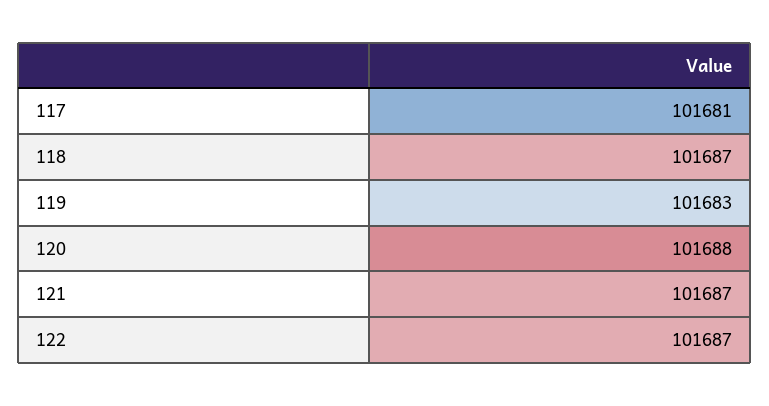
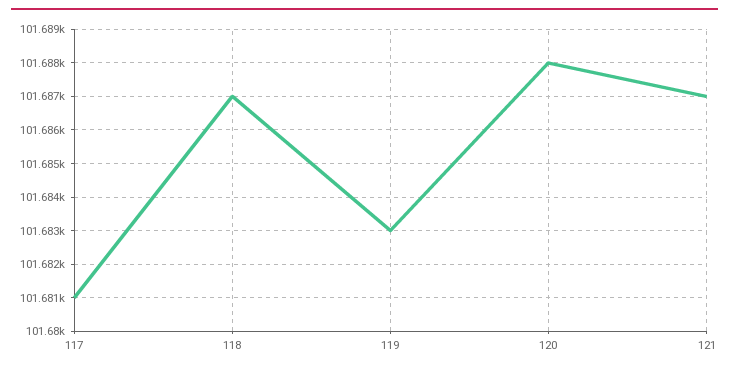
  {
    "117": 101681,
    "118": 101687,
    "119": 101683,
    "120": 101688,
-   "121": 101687,
+   "121": 101687
-   "122": 101687
  }

